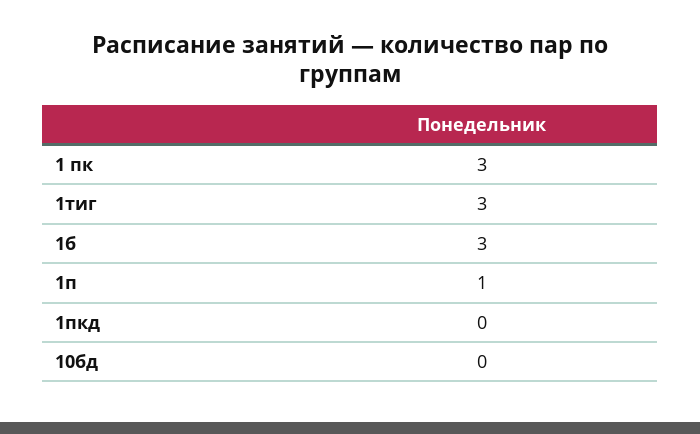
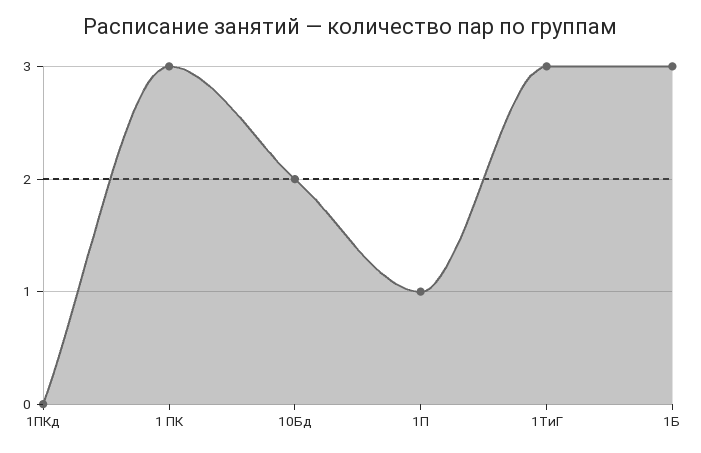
  {
    "1 пк": 3,
    "1тиг": 3,
    "1б": 3,
    "1п": 1,
    "1пкд": 0,
-   "10бд": 0
+   "10бд": 2
  }

